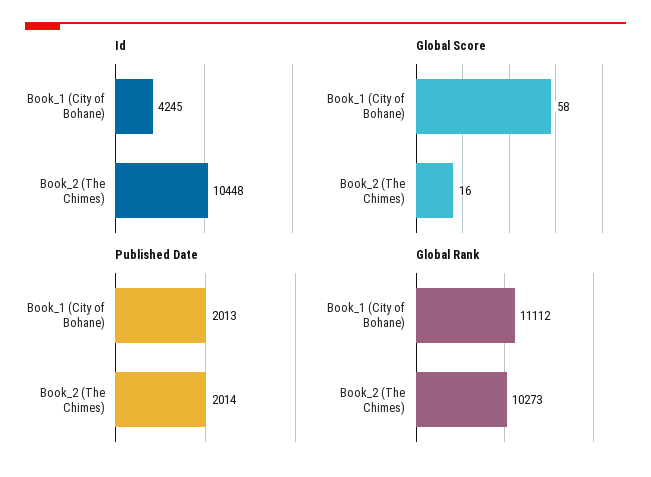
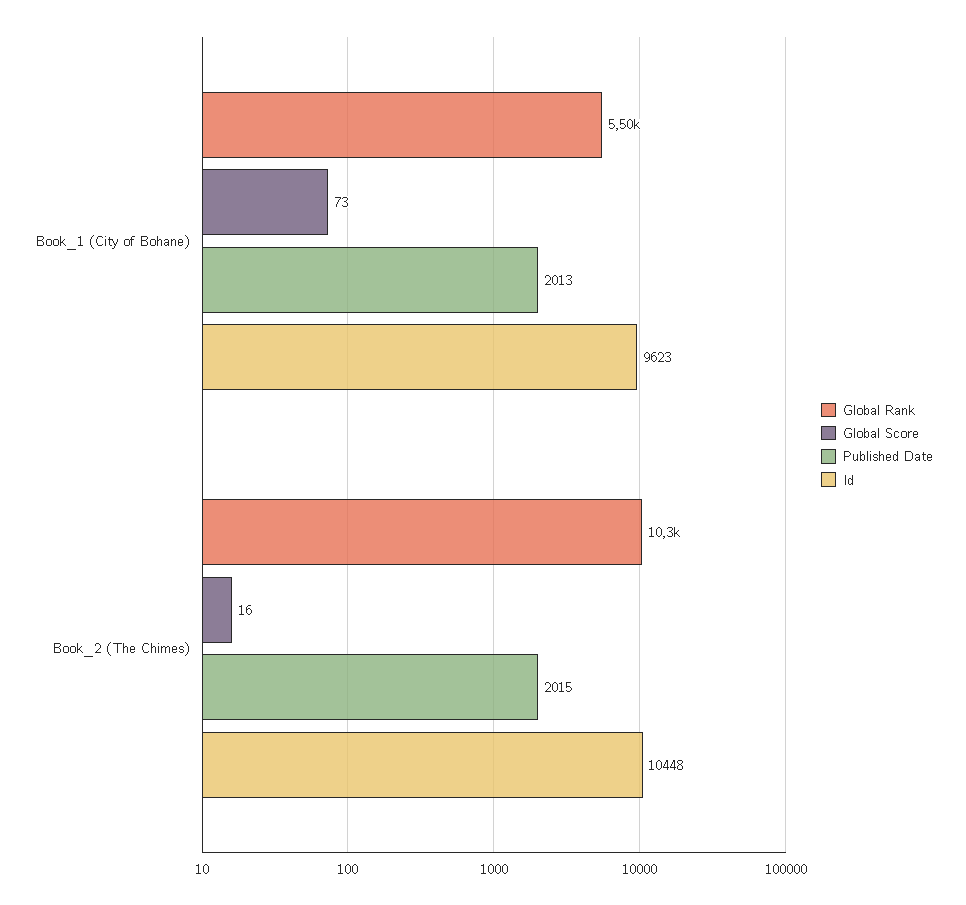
  {
    "Id": {
-     "Book_1 (City of Bohane)": 4245,
+     "Book_1 (City of Bohane)": 9623,
      "Book_2 (The Chimes)": 10448
    },
    "Global Score": {
-     "Book_1 (City of Bohane)": 58,
+     "Book_1 (City of Bohane)": 73,
      "Book_2 (The Chimes)": 16
    },
    "Published Date": {
      "Book_1 (City of Bohane)": 2013,
-     "Book_2 (The Chimes)": 2014
+     "Book_2 (The Chimes)": 2015
    },
    "Global Rank": {
-     "Book_1 (City of Bohane)": 11112,
+     "Book_1 (City of Bohane)": 5500,
      "Book_2 (The Chimes)": 10273
    }
  }

